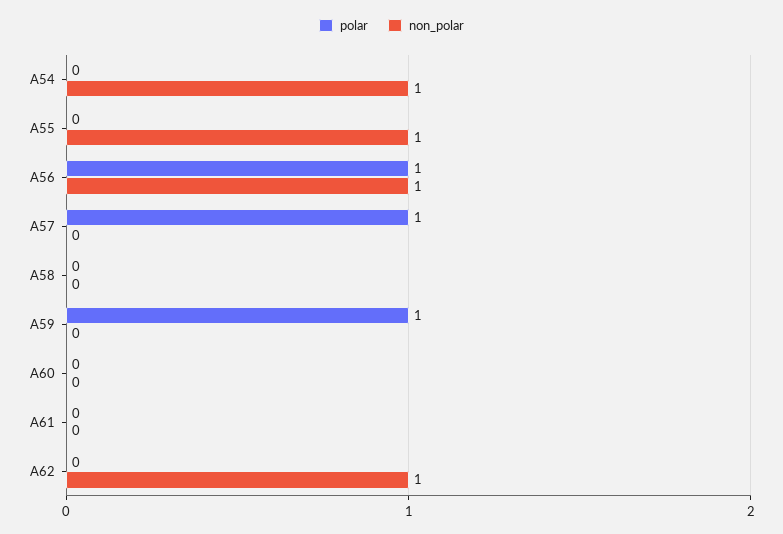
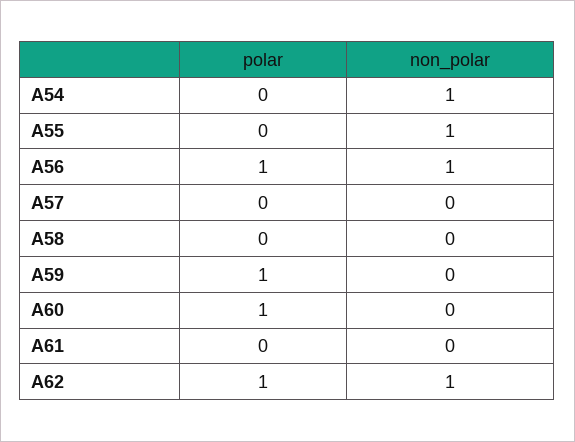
  {
    "polar": {
      "A54": 0,
      "A55": 0,
      "A56": 1,
-     "A57": 1,
+     "A57": 0,
      "A58": 0,
      "A59": 1,
-     "A60": 0,
+     "A60": 1,
      "A61": 0,
-     "A62": 0
+     "A62": 1
    },
    "non_polar": {
      "A54": 1,
      "A55": 1,
      "A56": 1,
      "A57": 0,
      "A58": 0,
      "A59": 0,
      "A60": 0,
      "A61": 0,
      "A62": 1
    }
  }

